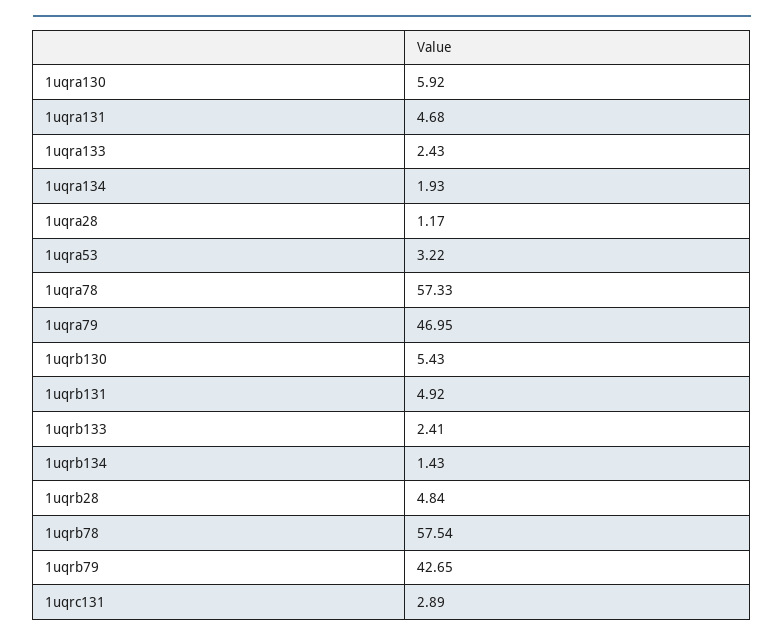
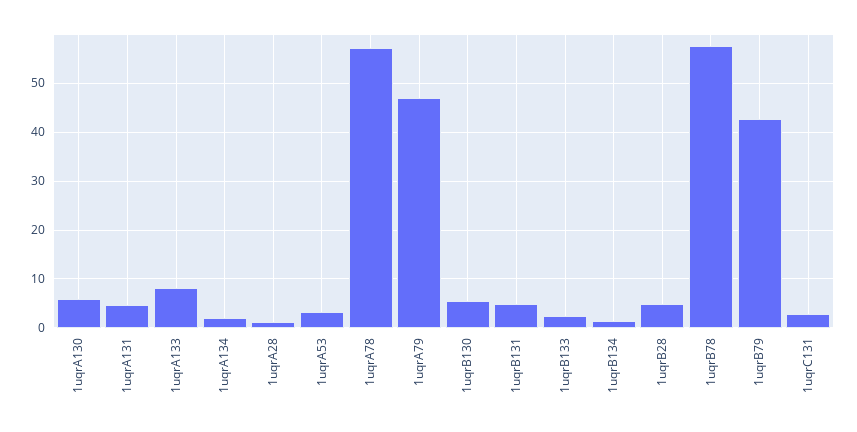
  {
    "1uqra130": 5.92,
    "1uqra131": 4.68,
-   "1uqra133": 2.43,
+   "1uqra133": 8,
    "1uqra134": 1.93,
    "1uqra28": 1.17,
    "1uqra53": 3.22,
    "1uqra78": 57.33,
    "1uqra79": 46.95,
    "1uqrb130": 5.43,
    "1uqrb131": 4.92,
    "1uqrb133": 2.41,
    "1uqrb134": 1.43,
    "1uqrb28": 4.84,
    "1uqrb78": 57.54,
    "1uqrb79": 42.65,
    "1uqrc131": 2.89
  }

